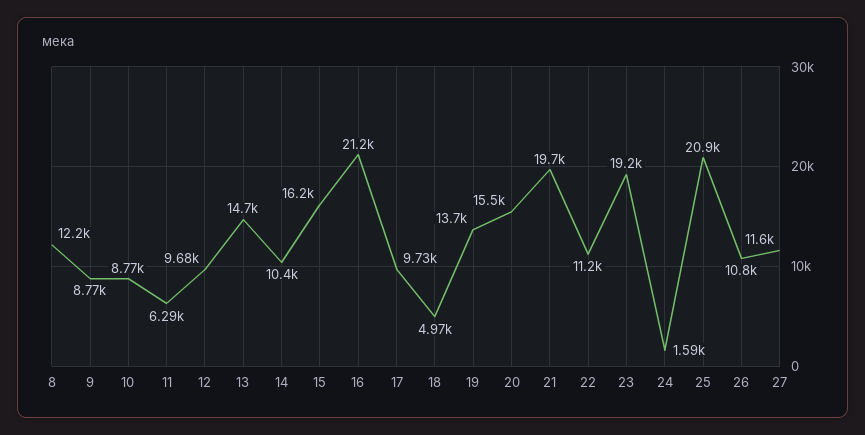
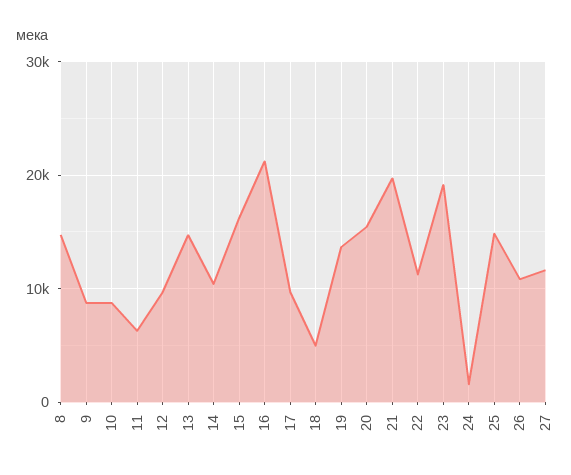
  {
-   "8": 12200,
+   "8": 15000,
    "9": 8770,
    "10": 8770,
    "11": 6290,
    "12": 9680,
    "13": 14700,
    "14": 10400,
    "15": 16200,
    "16": 21200,
    "17": 9730,
    "18": 4970,
    "19": 13700,
    "20": 15500,
    "21": 19700,
    "22": 11200,
    "23": 19200,
    "24": 1590,
-   "25": 20900,
+   "25": 15000,
    "26": 10800,
    "27": 11600
  }

